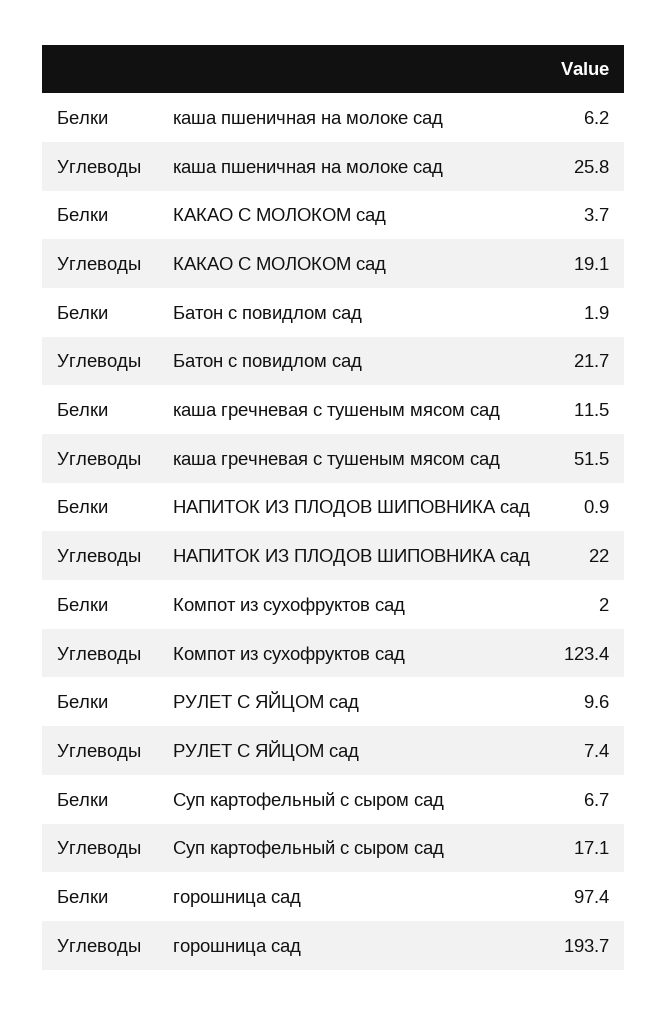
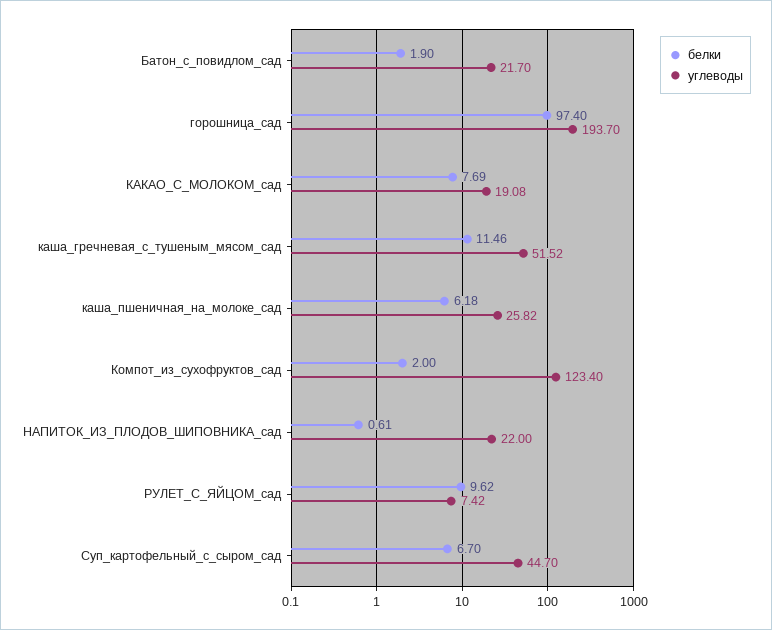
  {
    "Белки": {
      "каша пшеничная на молоке сад": 6.18,
-     "КАКАО С МОЛОКОМ сад": 3.7,
+     "КАКАО С МОЛОКОМ сад": 7.69,
      "Батон с повидлом сад": 1.9,
      "каша гречневая с тушеным мясом сад": 11.46,
-     "НАПИТОК ИЗ ПЛОДОВ ШИПОВНИКА сад": 0.9,
+     "НАПИТОК ИЗ ПЛОДОВ ШИПОВНИКА сад": 0.61,
      "Компот из сухофруктов сад": 2,
      "РУЛЕТ С ЯЙЦОМ сад": 9.62,
      "Суп картофельный с сыром сад": 6.7,
      "горошница сад": 97.4
    },
    "Углеводы": {
      "каша пшеничная на молоке сад": 25.82,
      "КАКАО С МОЛОКОМ сад": 19.08,
      "Батон с повидлом сад": 21.7,
      "каша гречневая с тушеным мясом сад": 51.52,
      "НАПИТОК ИЗ ПЛОДОВ ШИПОВНИКА сад": 22,
      "Компот из сухофруктов сад": 123.4,
      "РУЛЕТ С ЯЙЦОМ сад": 7.42,
-     "Суп картофельный с сыром сад": 17.1,
+     "Суп картофельный с сыром сад": 44.7,
      "горошница сад": 193.7
    }
  }

